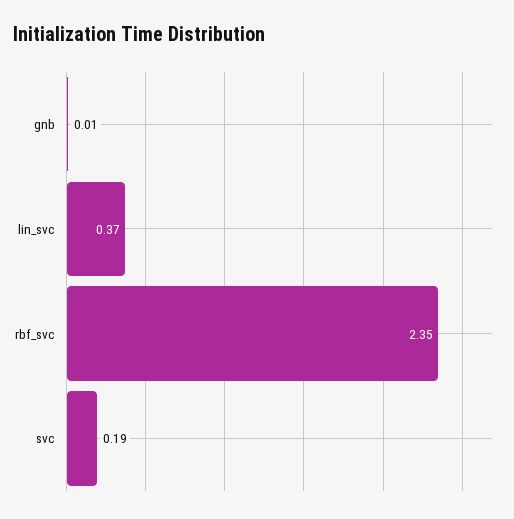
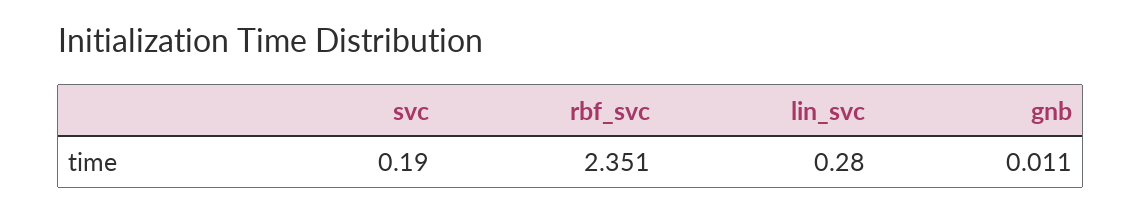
  {
    "gnb": 0.011,
-   "lin_svc": 0.37,
+   "lin_svc": 0.28,
    "rbf_svc": 2.351,
    "svc": 0.19
  }

